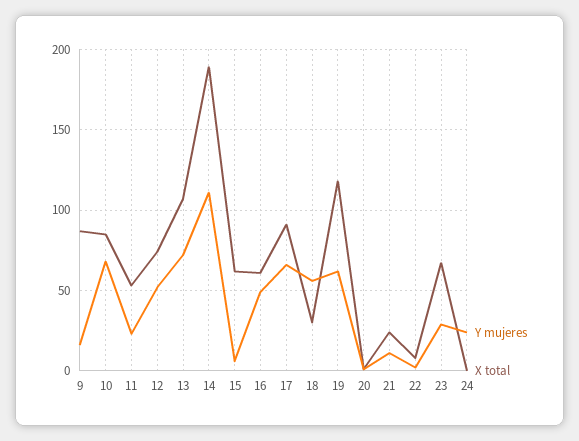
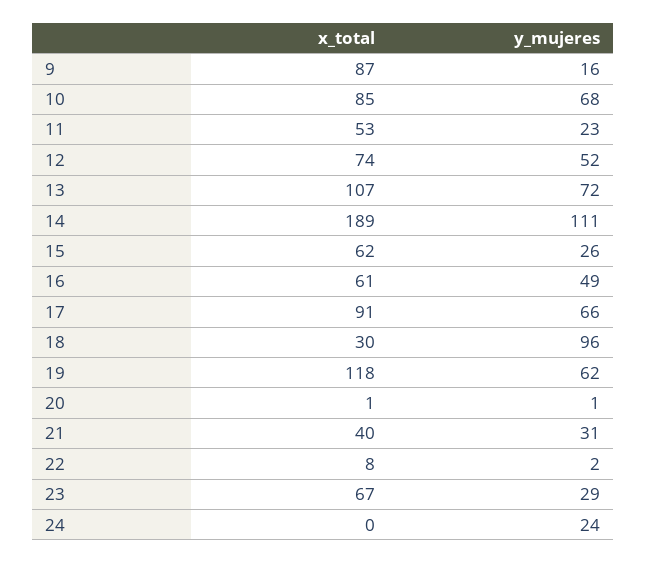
  {
    "Y mujeres": {
      "9": 16,
      "10": 68,
      "11": 23,
      "12": 52,
      "13": 72,
      "14": 111,
-     "15": 5,
+     "15": 26,
      "16": 49,
      "17": 66,
-     "18": 55,
+     "18": 96,
      "19": 62,
      "20": 1,
-     "21": 10,
+     "21": 31,
      "22": 2,
      "23": 29,
      "24": 24
    },
    "X total": {
      "9": 87,
      "10": 85,
      "11": 53,
      "12": 74,
      "13": 107,
      "14": 189,
      "15": 62,
      "16": 61,
      "17": 91,
      "18": 30,
      "19": 118,
      "20": 1,
-     "21": 25,
+     "21": 40,
      "22": 8,
      "23": 67,
      "24": 0
    }
  }

